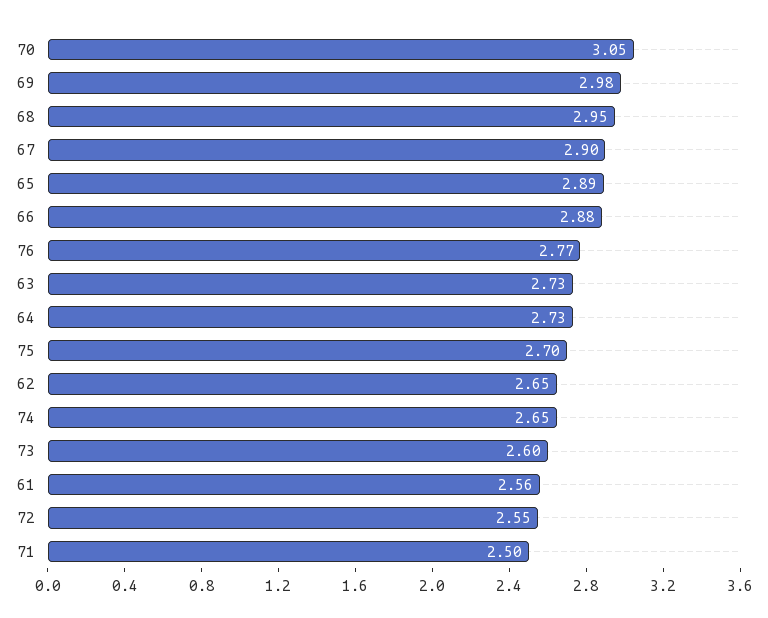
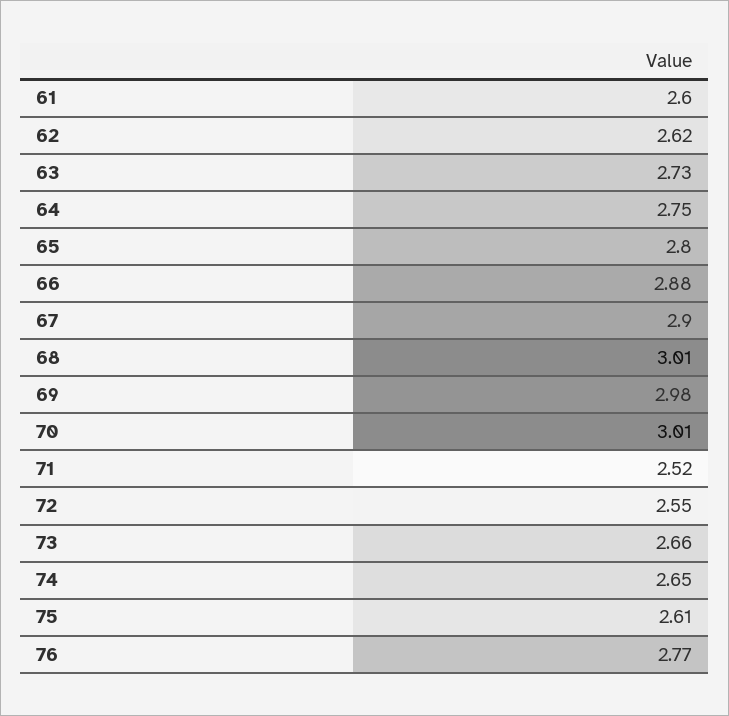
  {
-   "70": 3.05,
+   "70": 3.01,
    "69": 2.98,
-   "68": 2.95,
+   "68": 3.01,
    "67": 2.9,
-   "65": 2.89,
+   "65": 2.8,
    "66": 2.88,
    "76": 2.77,
    "63": 2.73,
-   "64": 2.73,
+   "64": 2.75,
-   "75": 2.7,
+   "75": 2.61,
-   "62": 2.65,
+   "62": 2.62,
    "74": 2.65,
-   "73": 2.6,
+   "73": 2.66,
-   "61": 2.56,
+   "61": 2.6,
    "72": 2.55,
-   "71": 2.5
+   "71": 2.52
  }

